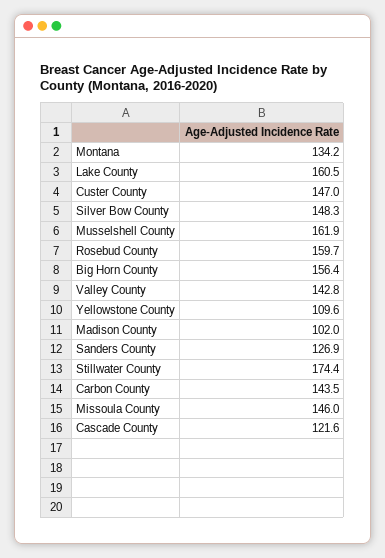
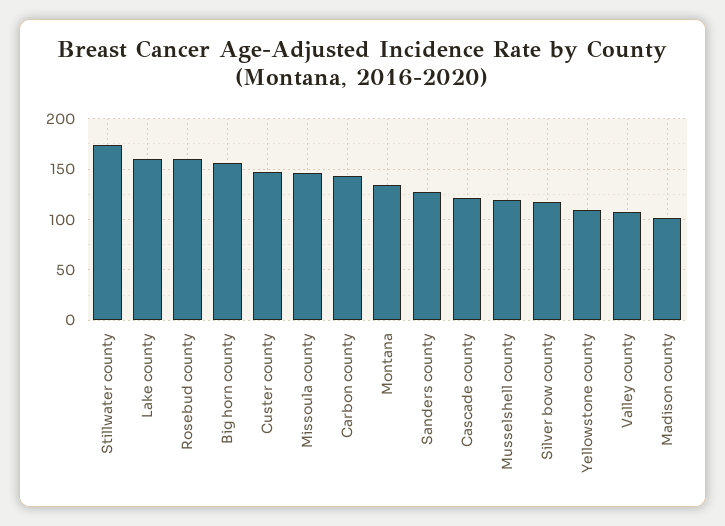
  {
    "Montana": 134.2,
    "Lake County": 160.5,
    "Custer County": 147,
-   "Silver Bow County": 148.3,
+   "Silver Bow County": 120,
-   "Musselshell County": 161.9,
+   "Musselshell County": 120,
    "Rosebud County": 159.7,
    "Big Horn County": 156.4,
-   "Valley County": 142.8,
+   "Valley County": 110,
    "Yellowstone County": 109.6,
    "Madison County": 102,
    "Sanders County": 126.9,
    "Stillwater County": 174.4,
    "Carbon County": 143.5,
    "Missoula County": 146,
    "Cascade County": 121.6
  }

